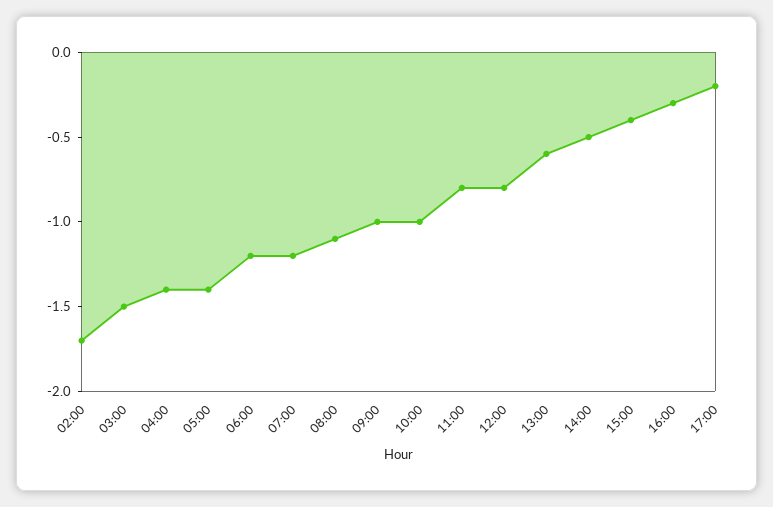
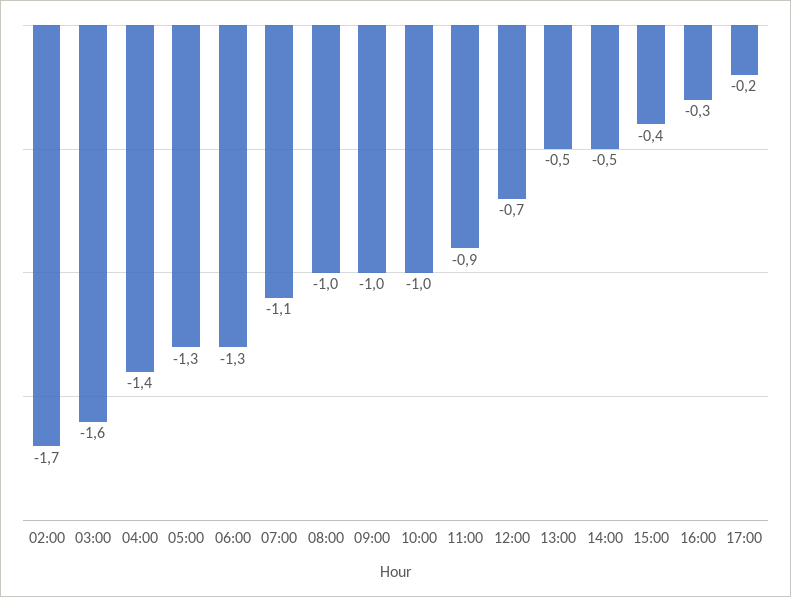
  {
    "02:00": -1.7,
-   "03:00": -1.5,
+   "03:00": -1.6,
    "04:00": -1.4,
-   "05:00": -1.4,
+   "05:00": -1.3,
-   "06:00": -1.2,
+   "06:00": -1.3,
-   "07:00": -1.2,
+   "07:00": -1.1,
-   "08:00": -1.1,
+   "08:00": -1,
    "09:00": -1,
    "10:00": -1,
-   "11:00": -0.8,
+   "11:00": -0.9,
-   "12:00": -0.8,
+   "12:00": -0.7,
-   "13:00": -0.6,
+   "13:00": -0.5,
    "14:00": -0.5,
    "15:00": -0.4,
    "16:00": -0.3,
    "17:00": -0.2
  }

